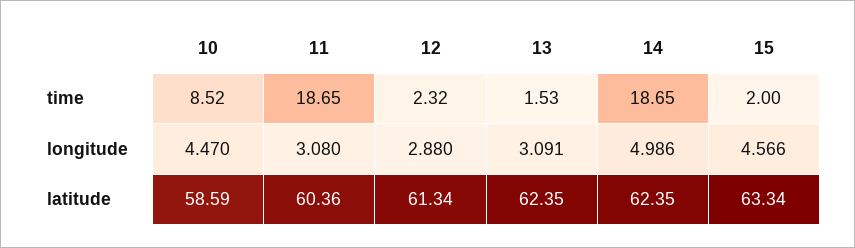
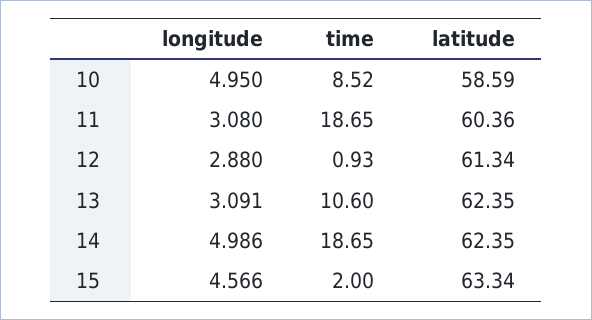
  {
    "10": {
      "time": 8.52,
-     "longitude": 4.47,
+     "longitude": 4.95,
      "latitude": 58.59
    },
    "11": {
      "time": 18.65,
      "longitude": 3.08,
      "latitude": 60.36
    },
    "12": {
-     "time": 2.32,
+     "time": 0.93,
      "longitude": 2.88,
      "latitude": 61.34
    },
    "13": {
-     "time": 1.53,
+     "time": 10.6,
      "longitude": 3.091,
      "latitude": 62.35
    },
    "14": {
      "time": 18.65,
      "longitude": 4.986,
      "latitude": 62.35
    },
    "15": {
      "time": 2,
      "longitude": 4.566,
      "latitude": 63.34
    }
  }

